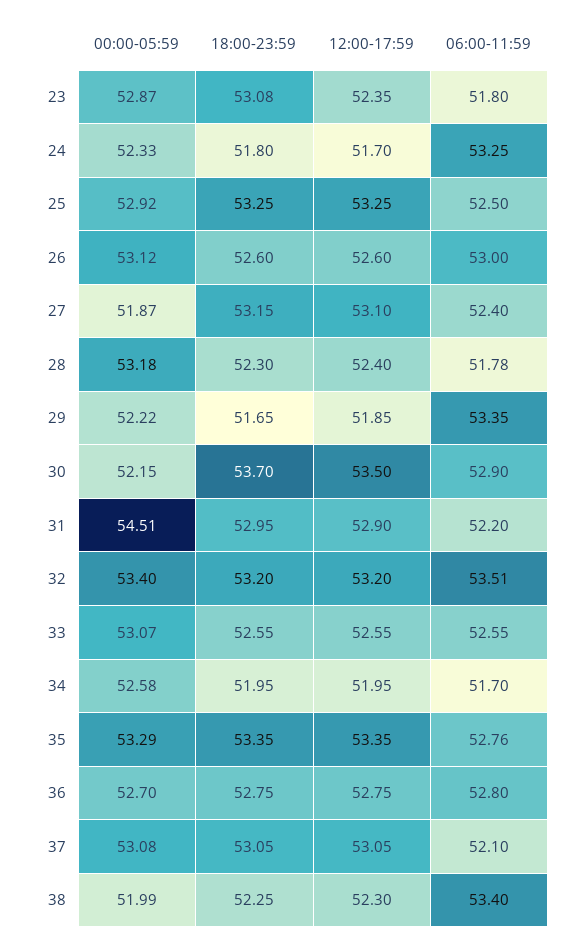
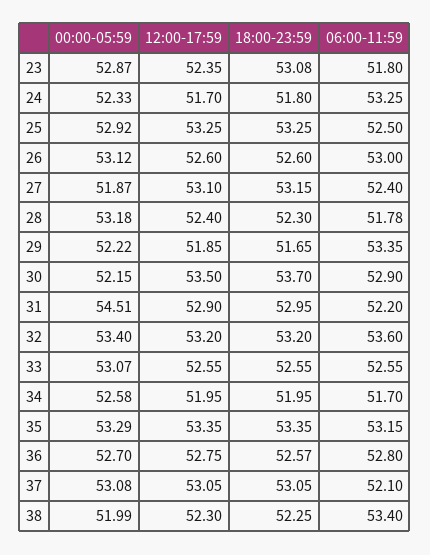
  {
    "00:00-05:59": {
      "23": 52.87,
      "24": 52.33,
      "25": 52.92,
      "26": 53.12,
      "27": 51.87,
      "28": 53.18,
      "29": 52.22,
      "30": 52.15,
      "31": 54.51,
      "32": 53.4,
      "33": 53.07,
      "34": 52.58,
      "35": 53.29,
      "36": 52.7,
      "37": 53.08,
      "38": 51.99
    },
    "18:00-23:59": {
      "23": 53.08,
      "24": 51.8,
      "25": 53.25,
      "26": 52.6,
      "27": 53.15,
      "28": 52.3,
      "29": 51.65,
      "30": 53.7,
      "31": 52.95,
      "32": 53.2,
      "33": 52.55,
      "34": 51.95,
      "35": 53.35,
-     "36": 52.75,
+     "36": 52.57,
      "37": 53.05,
      "38": 52.25
    },
    "12:00-17:59": {
      "23": 52.35,
      "24": 51.7,
      "25": 53.25,
      "26": 52.6,
      "27": 53.1,
      "28": 52.4,
      "29": 51.85,
      "30": 53.5,
      "31": 52.9,
      "32": 53.2,
      "33": 52.55,
      "34": 51.95,
      "35": 53.35,
      "36": 52.75,
      "37": 53.05,
      "38": 52.3
    },
    "06:00-11:59": {
      "23": 51.8,
      "24": 53.25,
      "25": 52.5,
      "26": 53,
      "27": 52.4,
      "28": 51.78,
      "29": 53.35,
      "30": 52.9,
      "31": 52.2,
-     "32": 53.51,
+     "32": 53.6,
      "33": 52.55,
      "34": 51.7,
-     "35": 52.76,
+     "35": 53.15,
      "36": 52.8,
      "37": 52.1,
      "38": 53.4
    }
  }

